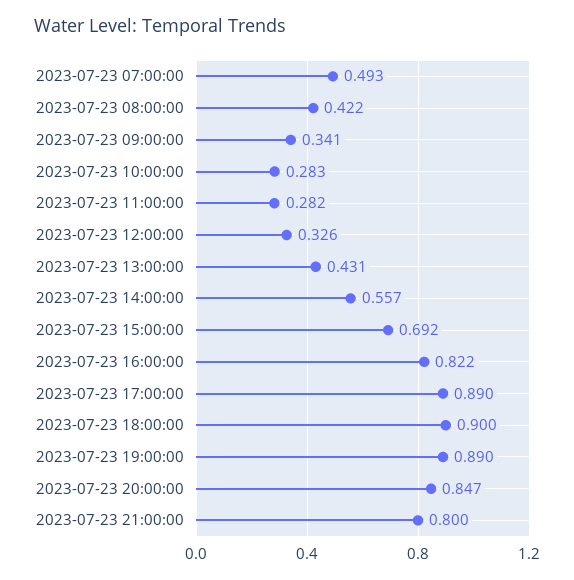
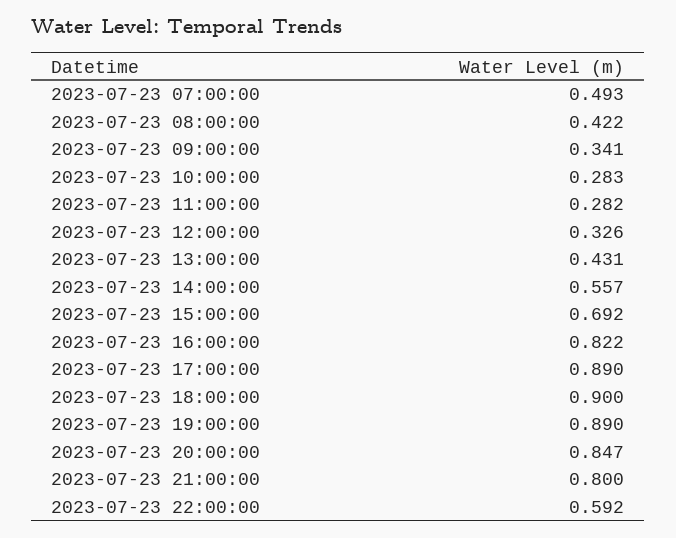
  {
    "2023-07-23 07:00:00": 0.493,
    "2023-07-23 08:00:00": 0.422,
    "2023-07-23 09:00:00": 0.341,
    "2023-07-23 10:00:00": 0.283,
    "2023-07-23 11:00:00": 0.282,
    "2023-07-23 12:00:00": 0.326,
    "2023-07-23 13:00:00": 0.431,
    "2023-07-23 14:00:00": 0.557,
    "2023-07-23 15:00:00": 0.692,
    "2023-07-23 16:00:00": 0.822,
    "2023-07-23 17:00:00": 0.89,
    "2023-07-23 18:00:00": 0.9,
    "2023-07-23 19:00:00": 0.89,
    "2023-07-23 20:00:00": 0.847,
-   "2023-07-23 21:00:00": 0.8
+   "2023-07-23 21:00:00": 0.8,
+   "2023-07-23 22:00:00": 0.592
  }

